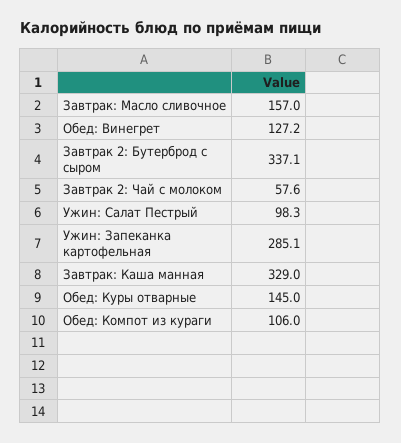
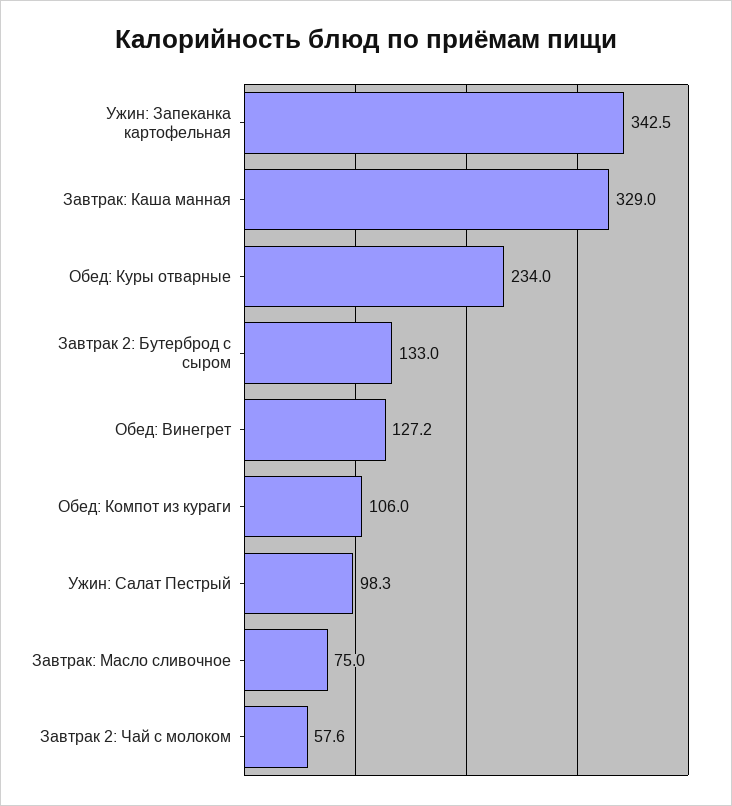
  {
-   "Завтрак: Масло сливочное": 157,
+   "Завтрак: Масло сливочное": 75,
    "Обед: Винегрет": 127.2,
-   "Завтрак 2: Бутерброд с сыром": 337.1,
+   "Завтрак 2: Бутерброд с сыром": 133,
    "Завтрак 2: Чай с молоком": 57.6,
    "Ужин: Салат Пестрый": 98.3,
-   "Ужин: Запеканка картофельная": 285.1,
+   "Ужин: Запеканка картофельная": 342.5,
    "Завтрак: Каша манная": 329,
-   "Обед: Куры отварные": 145,
+   "Обед: Куры отварные": 234,
    "Обед: Компот из кураги": 106
  }

